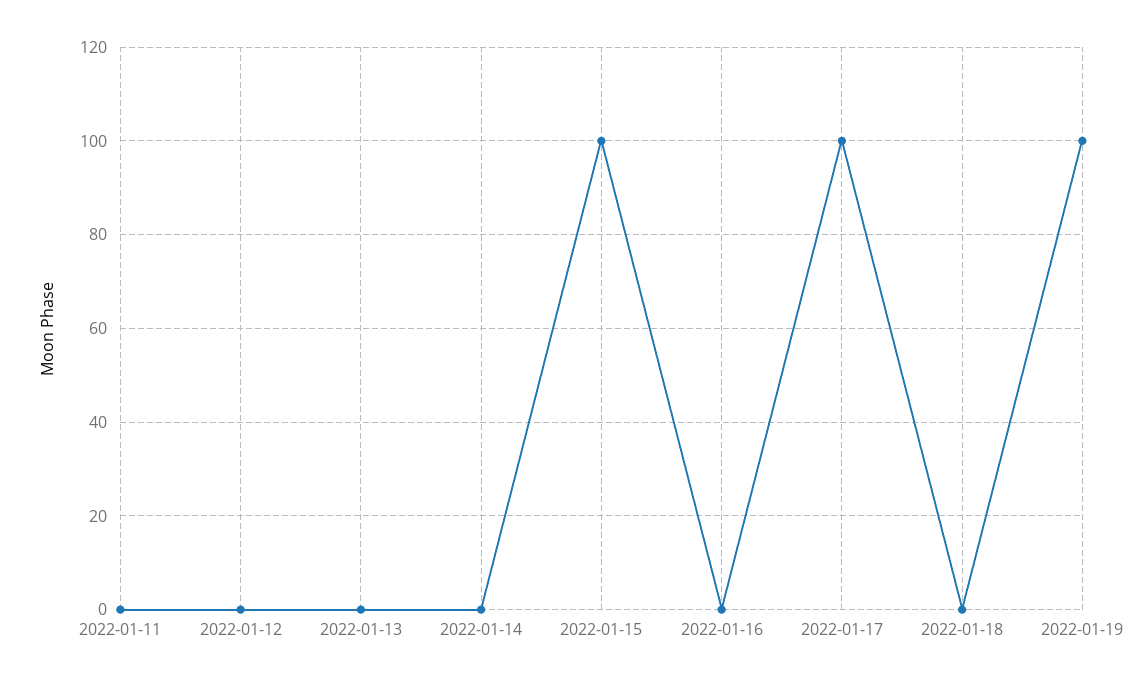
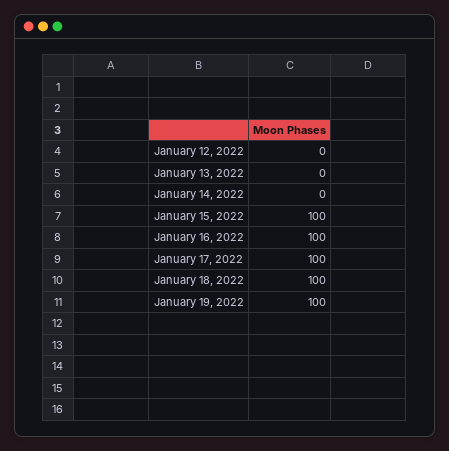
  {
-   "2022-01-11": 0,
    "2022-01-12": 0,
    "2022-01-13": 0,
    "2022-01-14": 0,
    "2022-01-15": 100,
-   "2022-01-16": 0,
+   "2022-01-16": 100,
    "2022-01-17": 100,
-   "2022-01-18": 0,
+   "2022-01-18": 100,
    "2022-01-19": 100
  }

